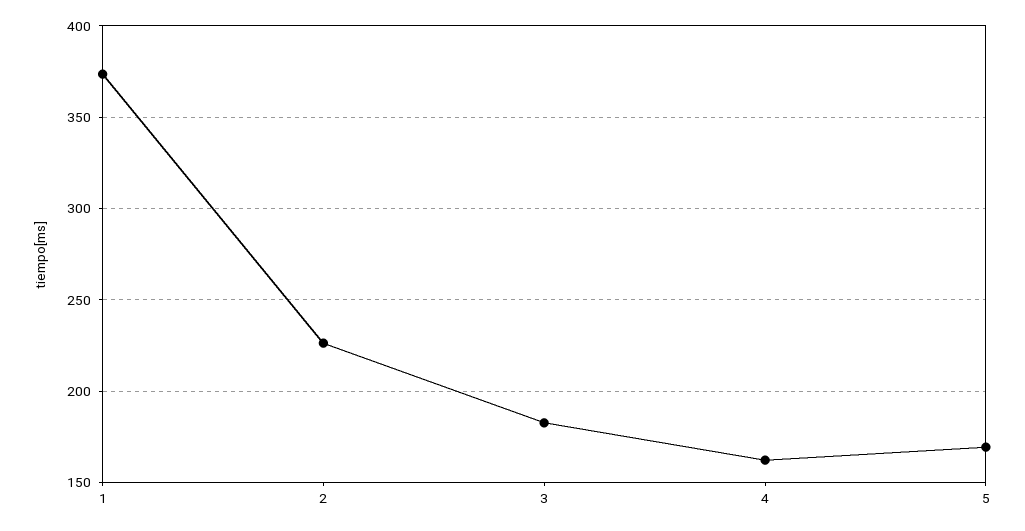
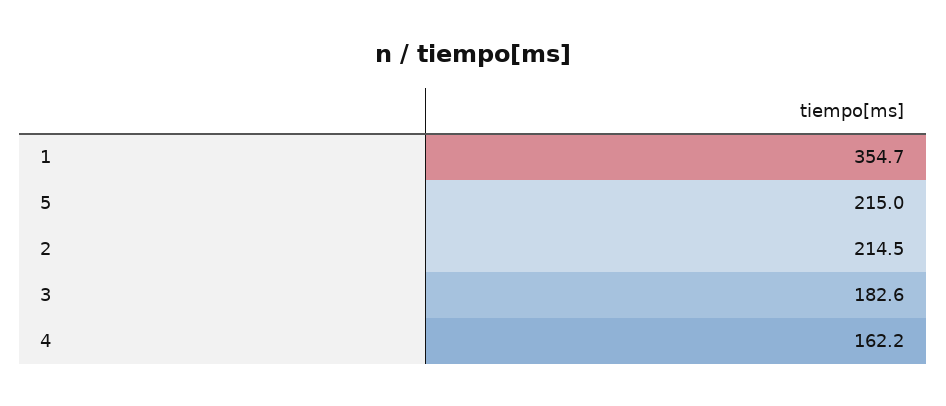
  {
-   "1": 375,
+   "1": 354.7,
-   "2": 225,
+   "2": 214.5,
    "3": 182.6,
    "4": 162.2,
-   "5": 170
+   "5": 215
  }

